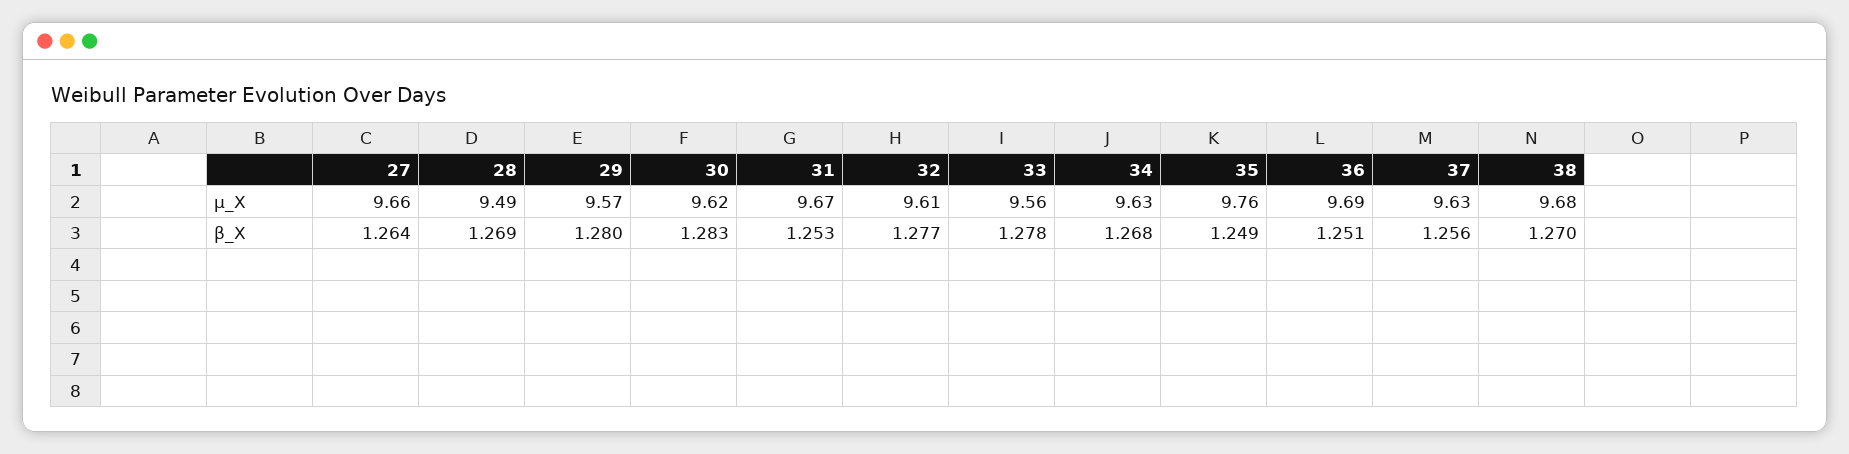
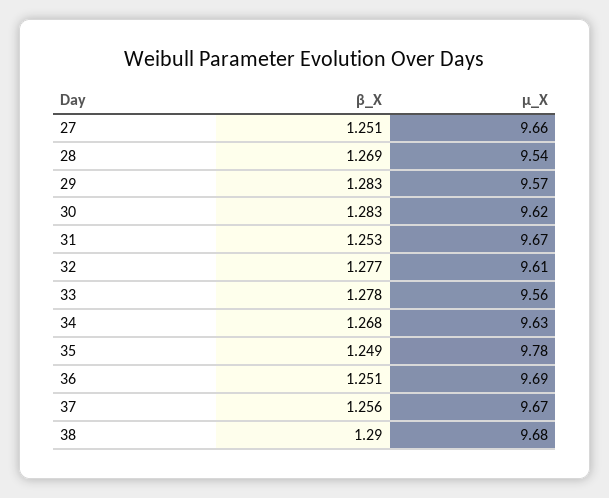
  {
    "27": {
      "µ_X": 9.66,
-     "β_X": 1.264
+     "β_X": 1.251
    },
    "28": {
-     "µ_X": 9.49,
+     "µ_X": 9.54,
      "β_X": 1.269
    },
    "29": {
      "µ_X": 9.57,
-     "β_X": 1.28
+     "β_X": 1.283
    },
    "30": {
      "µ_X": 9.62,
      "β_X": 1.283
    },
    "31": {
      "µ_X": 9.67,
      "β_X": 1.253
    },
    "32": {
      "µ_X": 9.61,
      "β_X": 1.277
    },
    "33": {
      "µ_X": 9.56,
      "β_X": 1.278
    },
    "34": {
      "µ_X": 9.63,
      "β_X": 1.268
    },
    "35": {
-     "µ_X": 9.76,
+     "µ_X": 9.78,
      "β_X": 1.249
    },
    "36": {
      "µ_X": 9.69,
      "β_X": 1.251
    },
    "37": {
-     "µ_X": 9.63,
+     "µ_X": 9.67,
      "β_X": 1.256
    },
    "38": {
      "µ_X": 9.68,
-     "β_X": 1.27
+     "β_X": 1.29
    }
  }

